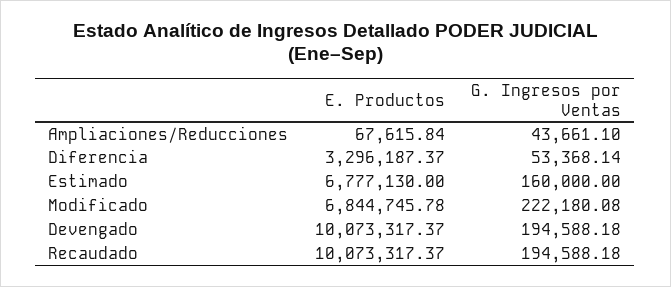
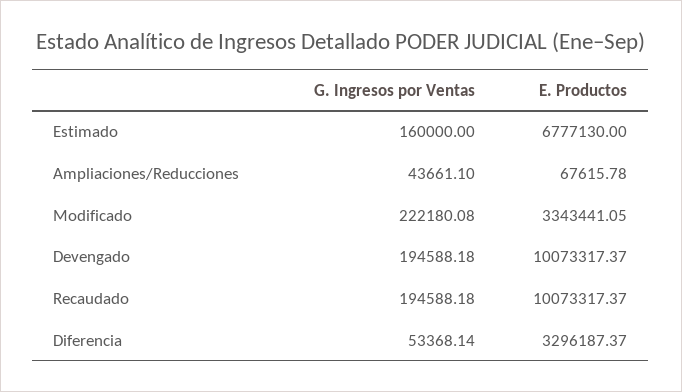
  {
    "E. Productos": {
-     "Ampliaciones/Reducciones": 67615.84,
+     "Ampliaciones/Reducciones": 67615.78,
      "Diferencia": 3296187.37,
      "Estimado": 6777130,
-     "Modificado": 6844745.78,
+     "Modificado": 3343441.05,
      "Devengado": 10073317.37,
      "Recaudado": 10073317.37
    },
    "G. Ingresos por Ventas": {
      "Ampliaciones/Reducciones": 43661.1,
      "Diferencia": 53368.14,
      "Estimado": 160000,
      "Modificado": 222180.08,
      "Devengado": 194588.18,
      "Recaudado": 194588.18
    }
  }

